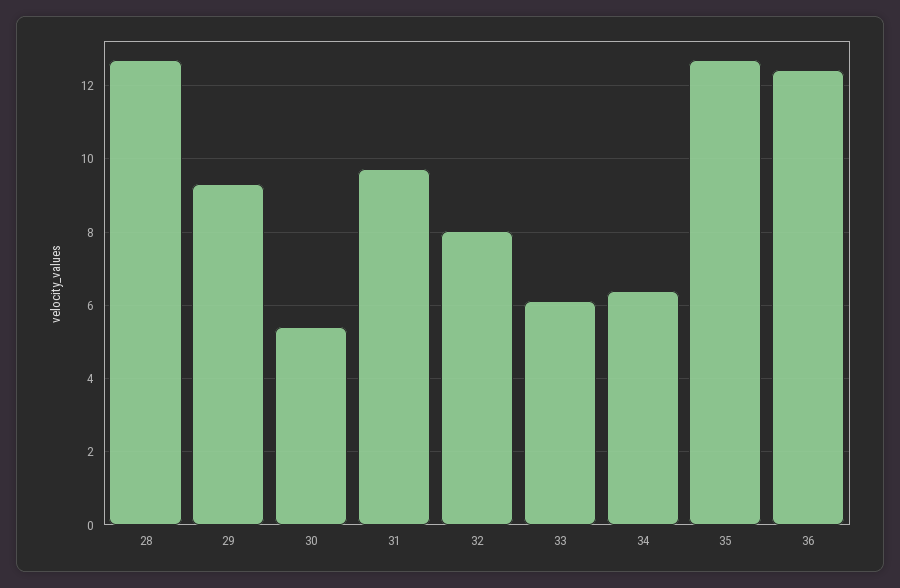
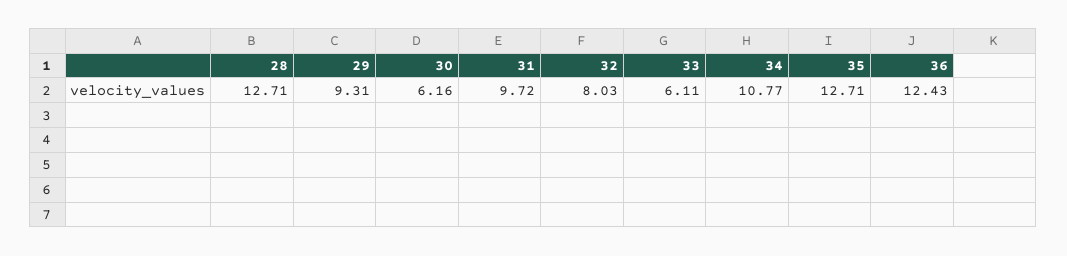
  {
    "28": 12.71,
    "29": 9.31,
-   "30": 5.4,
+   "30": 6.16,
    "31": 9.72,
    "32": 8.03,
    "33": 6.11,
-   "34": 6.4,
+   "34": 10.77,
    "35": 12.71,
    "36": 12.43
  }

